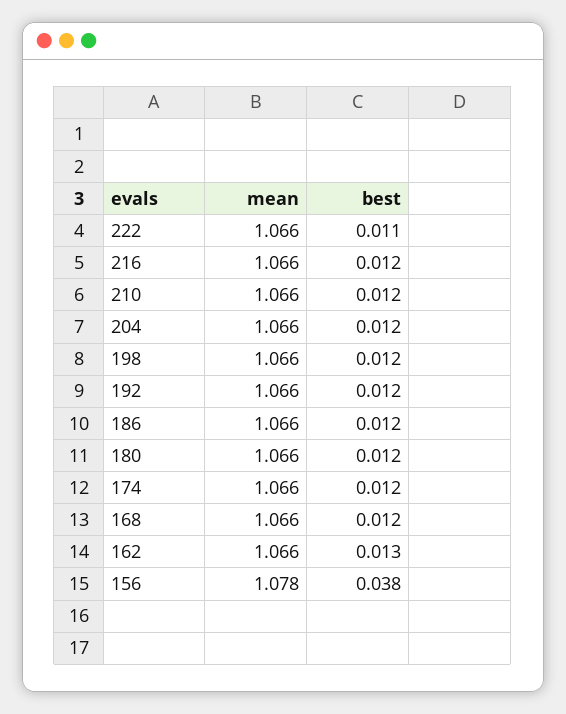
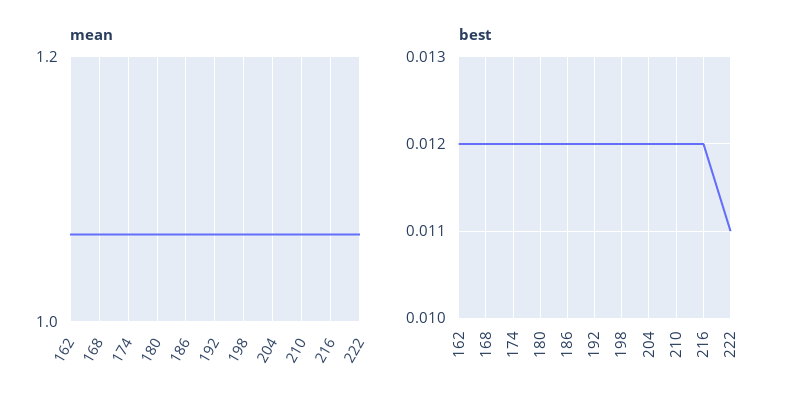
  {
    "mean": {
      "222": 1.066,
      "216": 1.066,
      "210": 1.066,
      "204": 1.066,
      "198": 1.066,
      "192": 1.066,
      "186": 1.066,
      "180": 1.066,
      "174": 1.066,
      "168": 1.066,
-     "162": 1.066,
+     "162": 1.066
-     "156": 1.078
    },
    "best": {
      "222": 0.011,
      "216": 0.012,
      "210": 0.012,
      "204": 0.012,
      "198": 0.012,
      "192": 0.012,
      "186": 0.012,
      "180": 0.012,
      "174": 0.012,
      "168": 0.012,
-     "162": 0.013,
+     "162": 0.012
-     "156": 0.038
    }
  }

